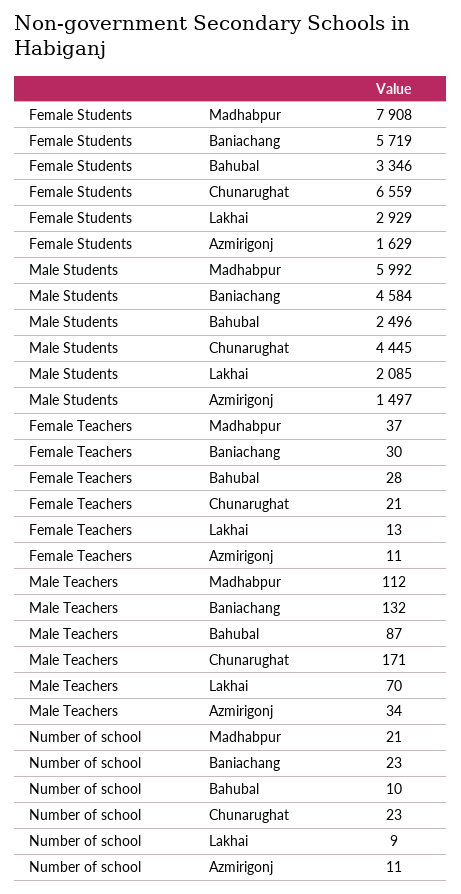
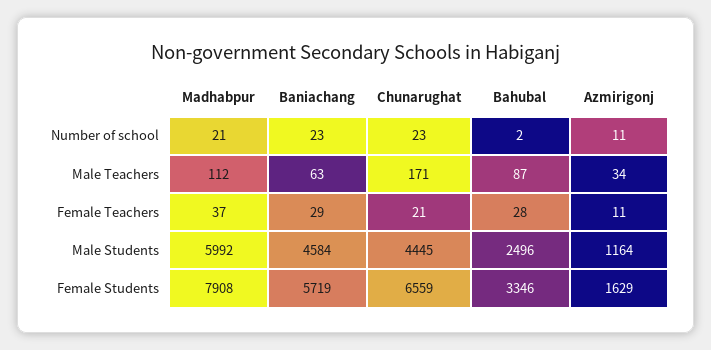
  {
    "Female Students": {
      "Madhabpur": 7908,
      "Baniachang": 5719,
      "Bahubal": 3346,
      "Chunarughat": 6559,
-     "Lakhai": 2929,
      "Azmirigonj": 1629
    },
    "Male Students": {
      "Madhabpur": 5992,
      "Baniachang": 4584,
      "Bahubal": 2496,
      "Chunarughat": 4445,
-     "Lakhai": 2085,
-     "Azmirigonj": 1497
+     "Azmirigonj": 1164
    },
    "Female Teachers": {
      "Madhabpur": 37,
-     "Baniachang": 30,
+     "Baniachang": 29,
      "Bahubal": 28,
      "Chunarughat": 21,
-     "Lakhai": 13,
      "Azmirigonj": 11
    },
    "Male Teachers": {
      "Madhabpur": 112,
-     "Baniachang": 132,
+     "Baniachang": 63,
      "Bahubal": 87,
      "Chunarughat": 171,
-     "Lakhai": 70,
      "Azmirigonj": 34
    },
    "Number of school": {
      "Madhabpur": 21,
      "Baniachang": 23,
-     "Bahubal": 10,
+     "Bahubal": 2,
      "Chunarughat": 23,
-     "Lakhai": 9,
      "Azmirigonj": 11
    }
  }

